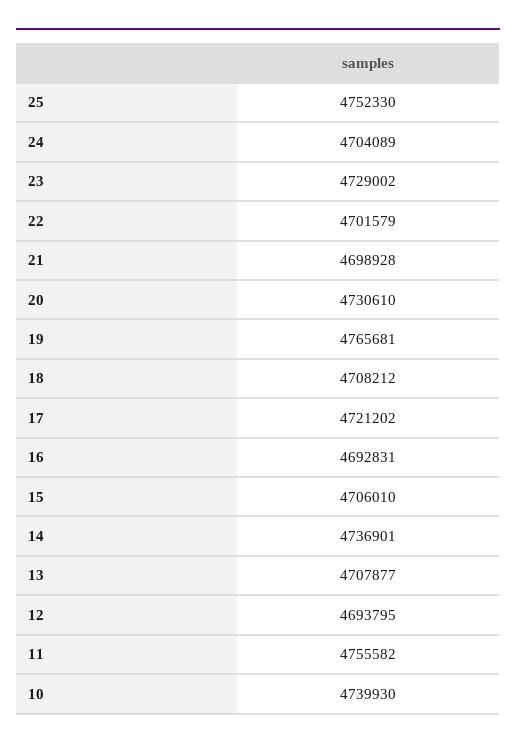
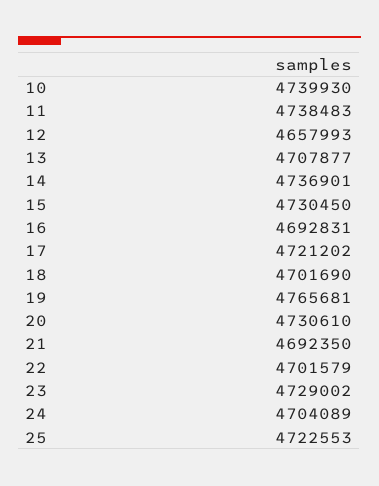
  {
-   "25": 4752330,
+   "25": 4722553,
    "24": 4704089,
    "23": 4729002,
    "22": 4701579,
-   "21": 4698928,
+   "21": 4692350,
    "20": 4730610,
    "19": 4765681,
-   "18": 4708212,
+   "18": 4701690,
    "17": 4721202,
    "16": 4692831,
-   "15": 4706010,
+   "15": 4730450,
    "14": 4736901,
    "13": 4707877,
-   "12": 4693795,
+   "12": 4657993,
-   "11": 4755582,
+   "11": 4738483,
    "10": 4739930
  }

